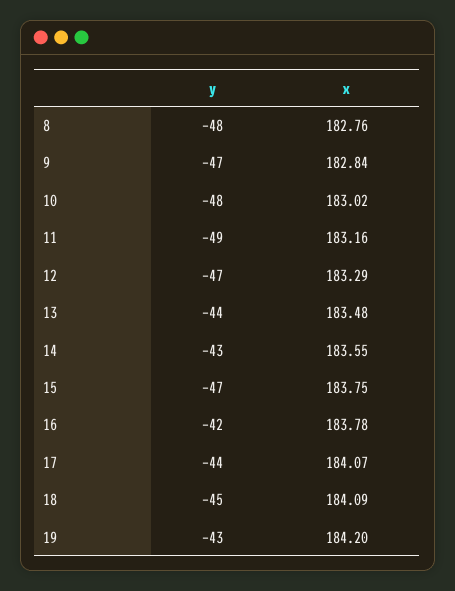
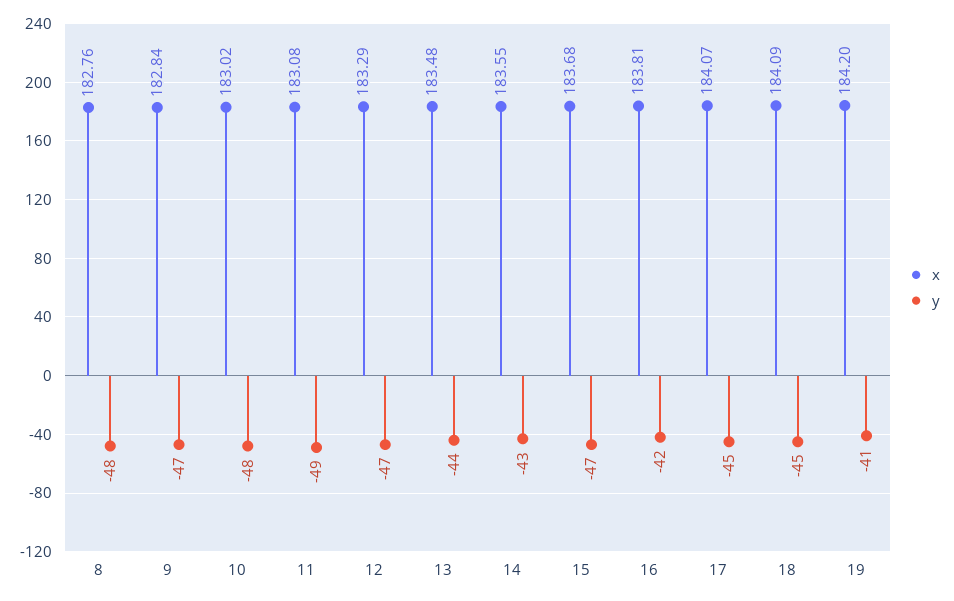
  {
    "y": {
      "8": -48,
      "9": -47,
      "10": -48,
      "11": -49,
      "12": -47,
      "13": -44,
      "14": -43,
      "15": -47,
      "16": -42,
-     "17": -44,
+     "17": -45,
      "18": -45,
-     "19": -43
+     "19": -41
    },
    "x": {
      "8": 182.76,
      "9": 182.84,
      "10": 183.02,
-     "11": 183.16,
+     "11": 183.08,
      "12": 183.29,
      "13": 183.48,
      "14": 183.55,
-     "15": 183.75,
+     "15": 183.68,
-     "16": 183.78,
+     "16": 183.81,
      "17": 184.07,
      "18": 184.09,
      "19": 184.2
    }
  }

